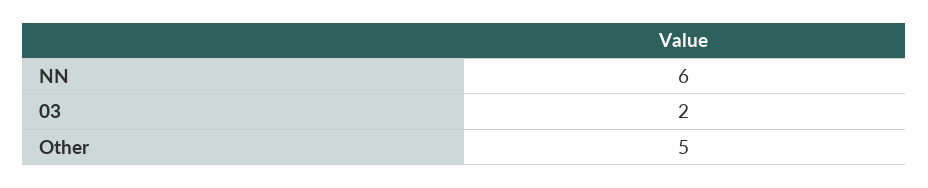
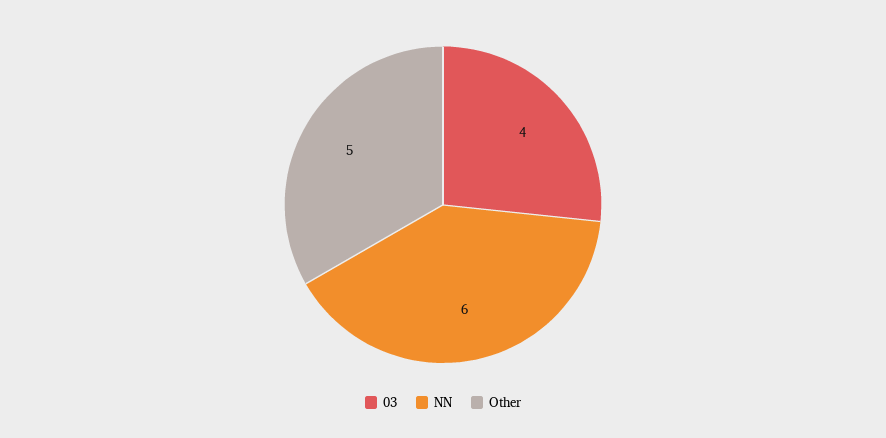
  {
    "NN": 6,
-   "03": 2,
+   "03": 4,
    "Other": 5
  }

